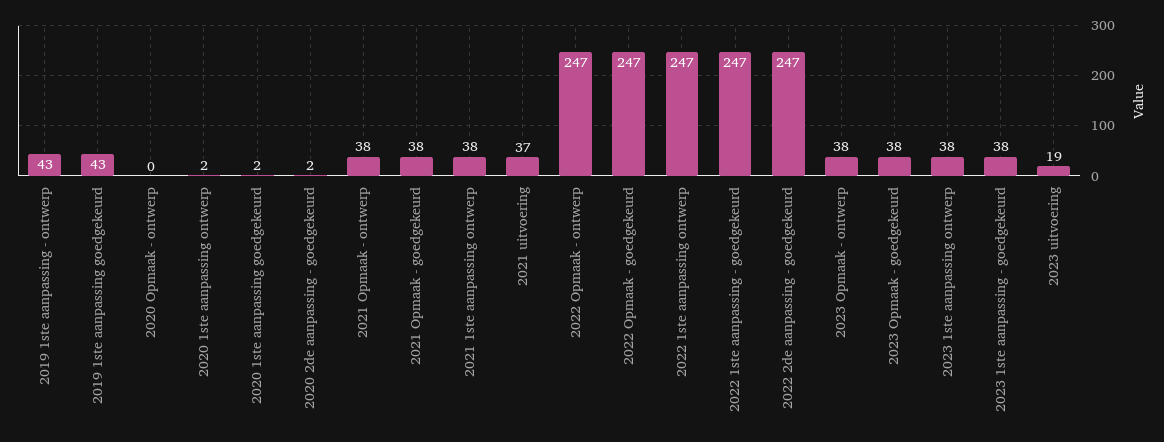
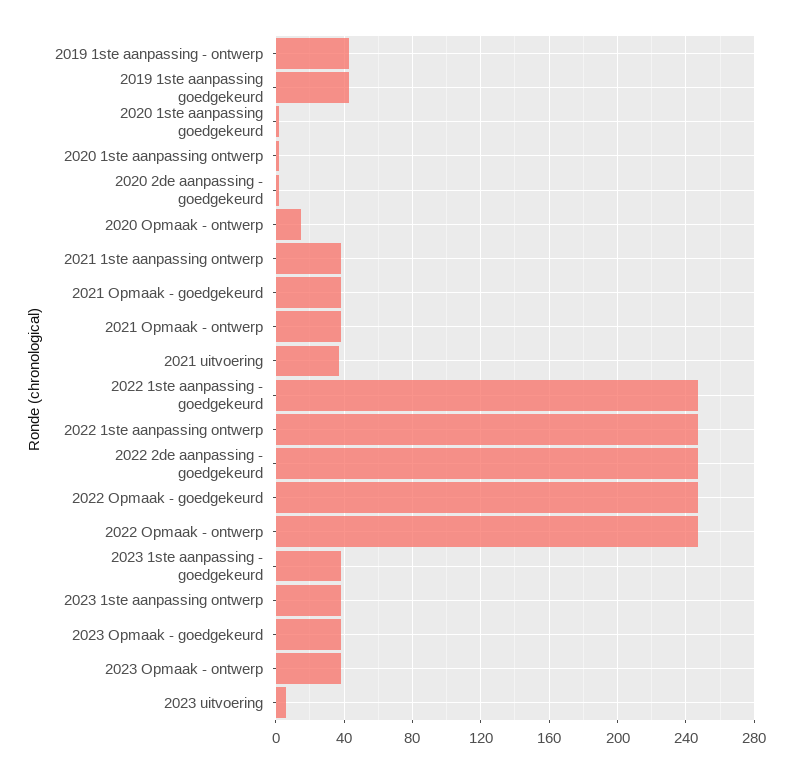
  {
    "2019 1ste aanpassing - ontwerp": 43,
    "2019 1ste aanpassing goedgekeurd": 43,
-   "2020 Opmaak - ontwerp": 0,
+   "2020 Opmaak - ontwerp": 15,
    "2020 1ste aanpassing ontwerp": 2,
    "2020 1ste aanpassing goedgekeurd": 2,
    "2020 2de aanpassing - goedgekeurd": 2,
    "2021 Opmaak - ontwerp": 38,
    "2021 Opmaak - goedgekeurd": 38,
    "2021 1ste aanpassing ontwerp": 38,
    "2021 uitvoering": 37,
    "2022 Opmaak - ontwerp": 247,
    "2022 Opmaak - goedgekeurd": 247,
    "2022 1ste aanpassing ontwerp": 247,
    "2022 1ste aanpassing - goedgekeurd": 247,
    "2022 2de aanpassing - goedgekeurd": 247,
    "2023 Opmaak - ontwerp": 38,
    "2023 Opmaak - goedgekeurd": 38,
    "2023 1ste aanpassing ontwerp": 38,
    "2023 1ste aanpassing - goedgekeurd": 38,
-   "2023 uitvoering": 19
+   "2023 uitvoering": 5
  }

